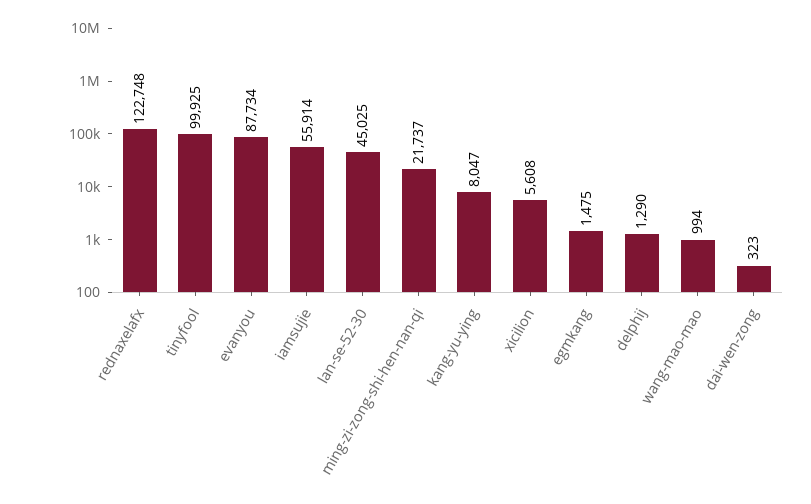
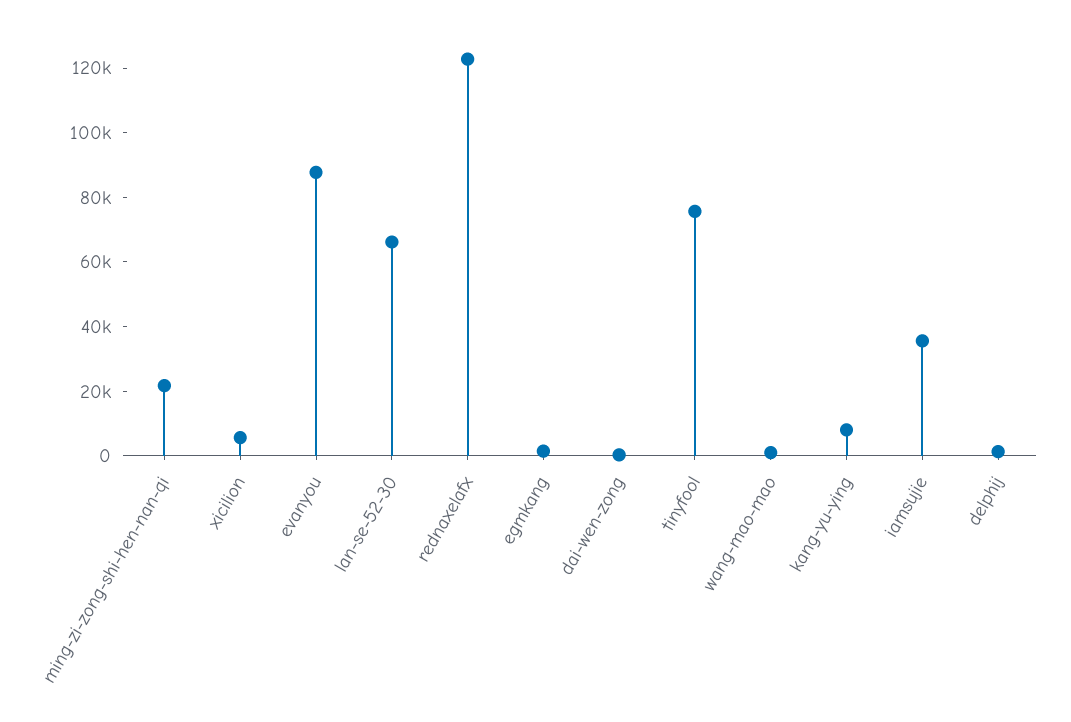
  {
    "rednaxelafx": 122748,
-   "tinyfool": 99925,
+   "tinyfool": 75000,
    "evanyou": 87734,
-   "iamsujie": 55914,
+   "iamsujie": 35000,
-   "lan-se-52-30": 45025,
+   "lan-se-52-30": 65000,
    "ming-zi-zong-shi-hen-nan-qi": 21737,
    "kang-yu-ying": 8047,
    "xicilion": 5608,
    "egmkang": 1475,
    "delphij": 1290,
    "wang-mao-mao": 994,
    "dai-wen-zong": 323
  }

